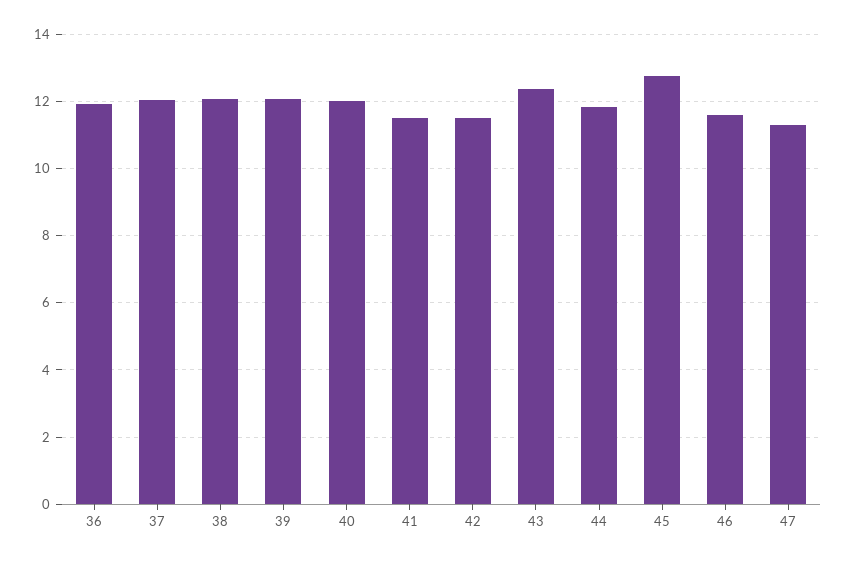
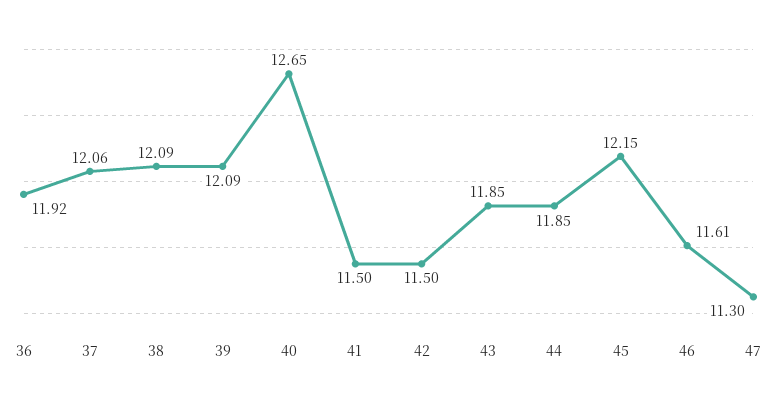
  {
    "36": 11.92,
    "37": 12.06,
    "38": 12.09,
    "39": 12.09,
-   "40": 12,
+   "40": 12.65,
    "41": 11.5,
    "42": 11.5,
-   "43": 12.4,
+   "43": 11.85,
    "44": 11.85,
-   "45": 12.8,
+   "45": 12.15,
    "46": 11.61,
    "47": 11.3
  }

